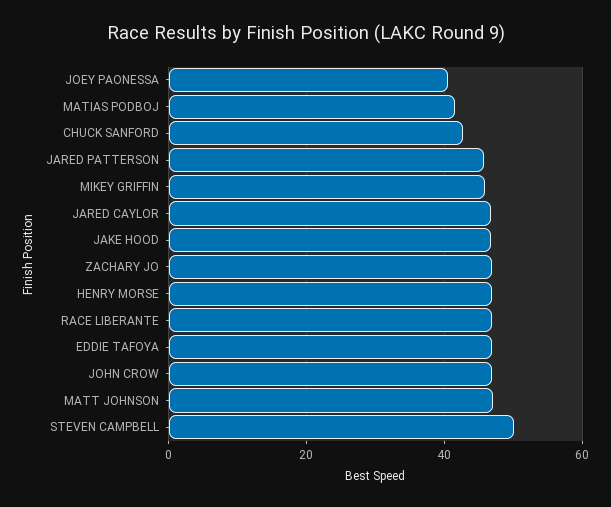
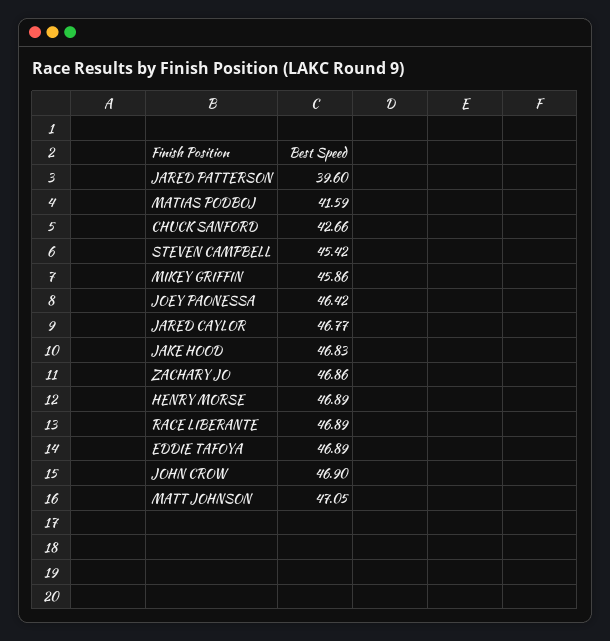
  {
-   "JOEY PAONESSA": 40,
+   "JOEY PAONESSA": 46.42,
    "MATIAS PODBOJ": 41.59,
    "CHUCK SANFORD": 42.66,
-   "JARED PATTERSON": 46,
+   "JARED PATTERSON": 39.6,
    "MIKEY GRIFFIN": 45.86,
    "JARED CAYLOR": 46.77,
    "JAKE HOOD": 46.83,
    "ZACHARY JO": 46.86,
    "HENRY MORSE": 46.89,
    "RACE LIBERANTE": 46.89,
    "EDDIE TAFOYA": 46.89,
    "JOHN CROW": 46.9,
    "MATT JOHNSON": 47.05,
-   "STEVEN CAMPBELL": 50
+   "STEVEN CAMPBELL": 45.42
  }

